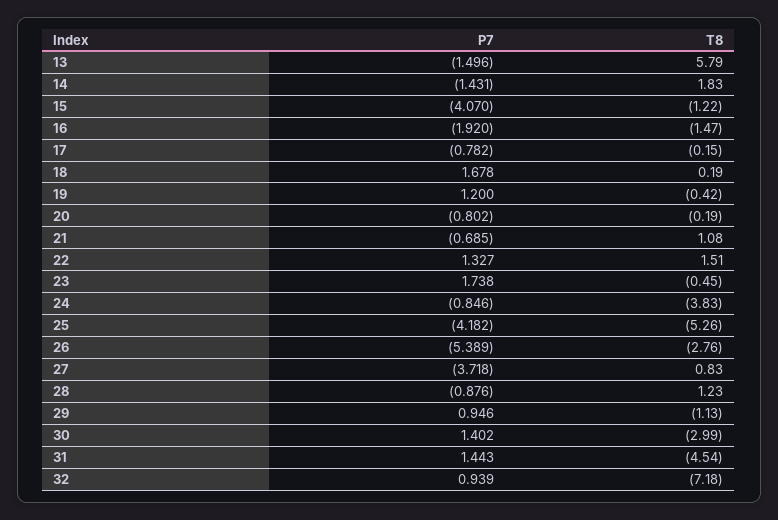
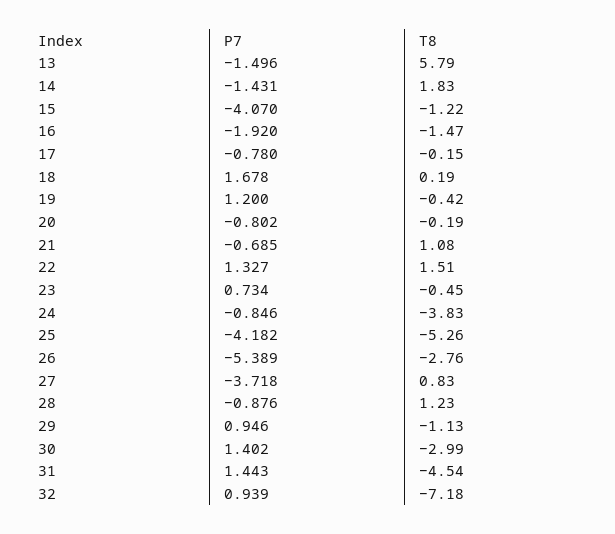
  {
    "P7": {
      "13": -1.496,
      "14": -1.431,
      "15": -4.07,
      "16": -1.92,
-     "17": -0.782,
+     "17": -0.78,
      "18": 1.678,
      "19": 1.2,
      "20": -0.802,
      "21": -0.685,
      "22": 1.327,
-     "23": 1.738,
+     "23": 0.734,
      "24": -0.846,
      "25": -4.182,
      "26": -5.389,
      "27": -3.718,
      "28": -0.876,
      "29": 0.946,
      "30": 1.402,
      "31": 1.443,
      "32": 0.939
    },
    "T8": {
      "13": 5.79,
      "14": 1.83,
      "15": -1.22,
      "16": -1.47,
      "17": -0.15,
      "18": 0.19,
      "19": -0.42,
      "20": -0.19,
      "21": 1.08,
      "22": 1.51,
      "23": -0.45,
      "24": -3.83,
      "25": -5.26,
      "26": -2.76,
      "27": 0.83,
      "28": 1.23,
      "29": -1.13,
      "30": -2.99,
      "31": -4.54,
      "32": -7.18
    }
  }

